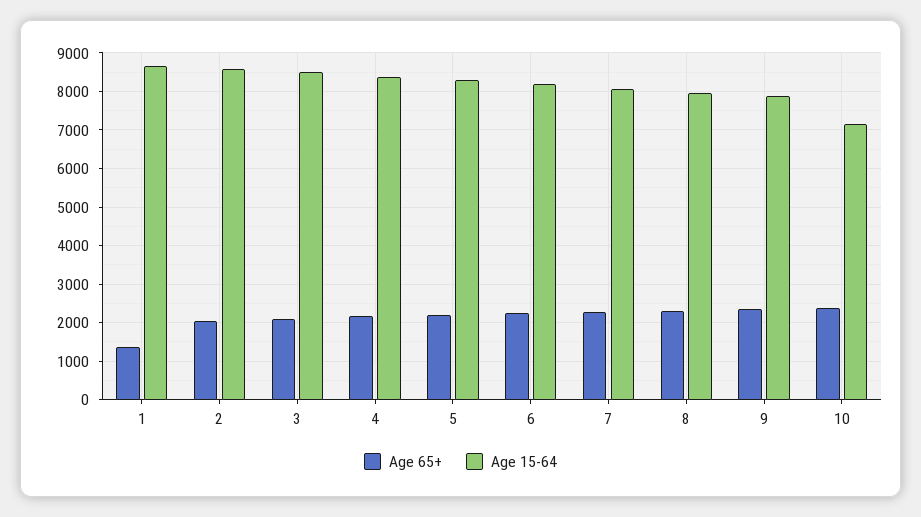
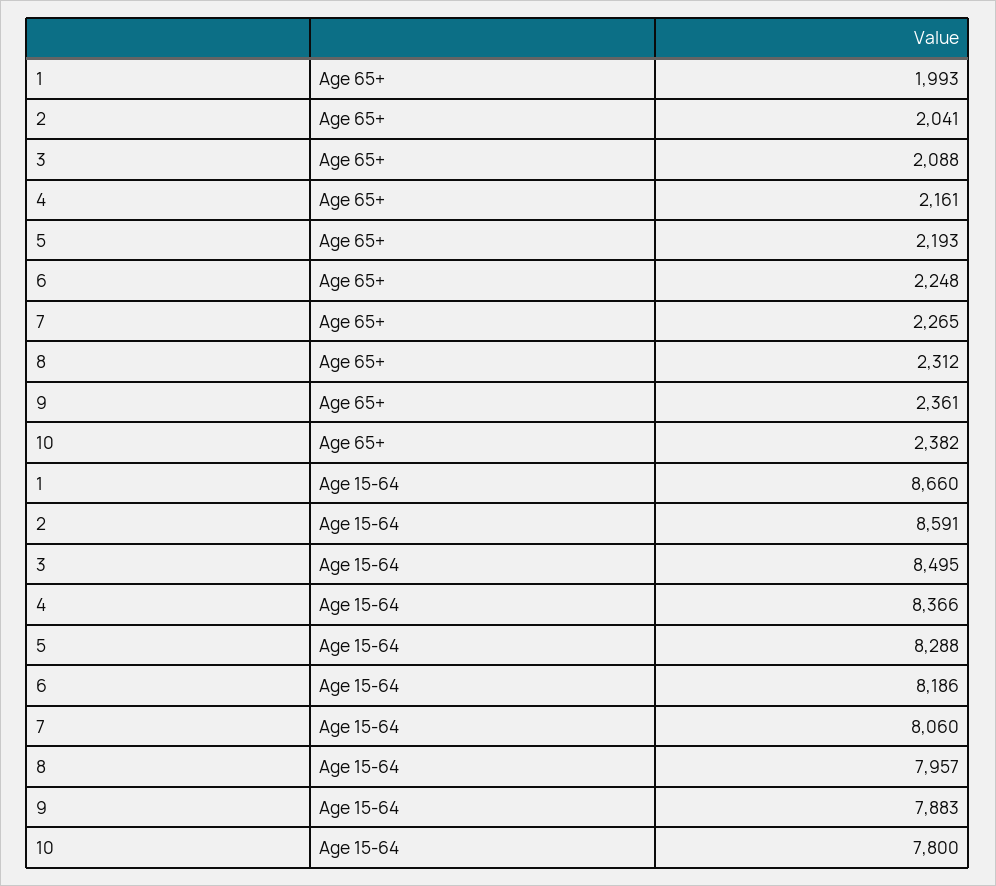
  {
    "Age 65+": {
-     "1": 1400,
+     "1": 1993,
      "2": 2041,
      "3": 2088,
      "4": 2161,
      "5": 2193,
      "6": 2248,
      "7": 2265,
      "8": 2312,
      "9": 2361,
      "10": 2382
    },
    "Age 15-64": {
      "1": 8660,
      "2": 8591,
      "3": 8495,
      "4": 8366,
      "5": 8288,
      "6": 8186,
      "7": 8060,
      "8": 7957,
      "9": 7883,
-     "10": 7200
+     "10": 7800
    }
  }

